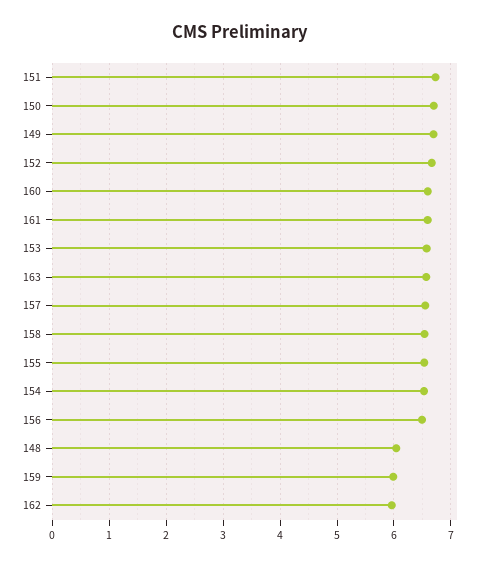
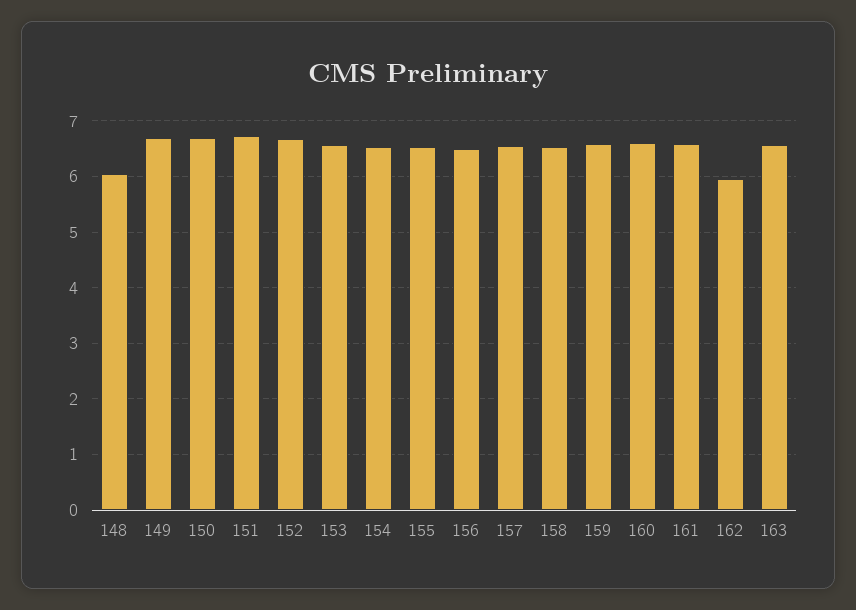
  {
    "151": 6.8,
    "150": 6.6,
    "149": 6.6,
    "152": 6.6,
    "160": 6.6,
    "161": 6.6,
    "153": 6.6,
    "163": 6.6,
    "157": 6.6,
    "158": 6.6,
    "155": 6.6,
    "154": 6.6,
    "156": 6.4,
    "148": 6,
-   "159": 6,
+   "159": 6.6,
    "162": 6
  }

